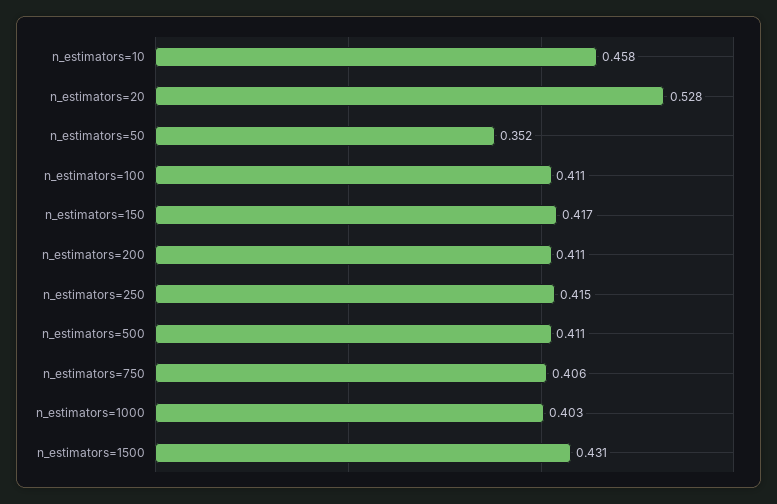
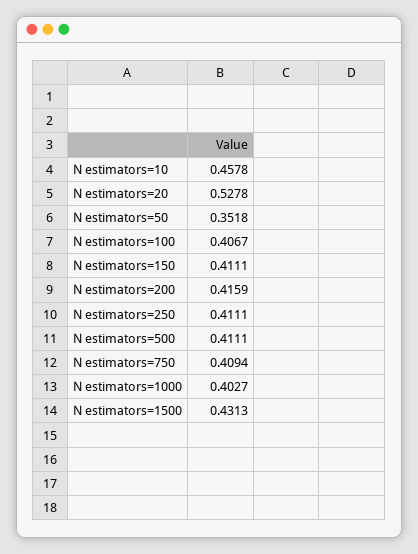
  {
    "n_estimators=10": 0.4578,
    "n_estimators=20": 0.5278,
    "n_estimators=50": 0.3518,
-   "n_estimators=100": 0.411,
+   "n_estimators=100": 0.4067,
-   "n_estimators=150": 0.417,
+   "n_estimators=150": 0.4111,
-   "n_estimators=200": 0.411,
+   "n_estimators=200": 0.4159,
-   "n_estimators=250": 0.415,
+   "n_estimators=250": 0.4111,
    "n_estimators=500": 0.4111,
-   "n_estimators=750": 0.406,
+   "n_estimators=750": 0.4094,
    "n_estimators=1000": 0.4027,
    "n_estimators=1500": 0.4313
  }

